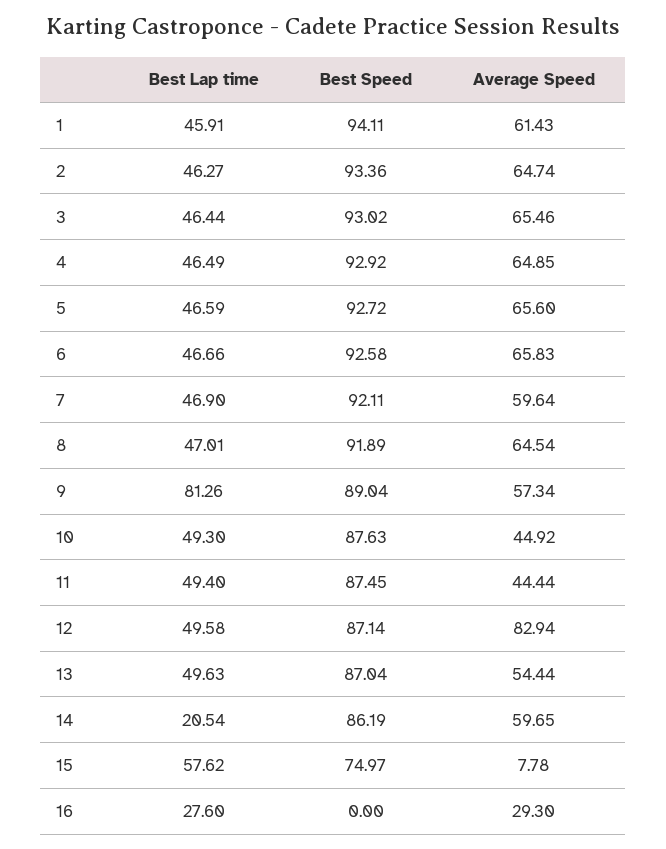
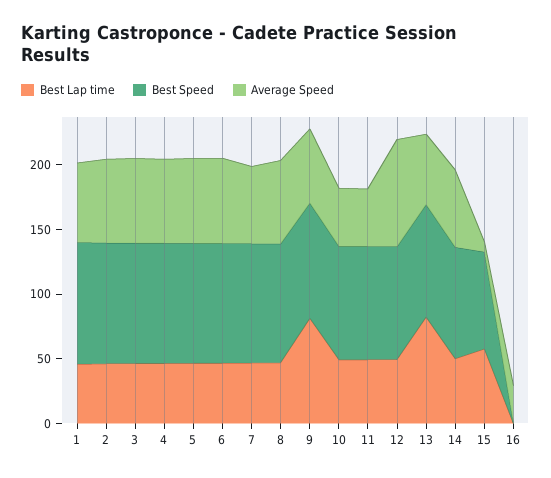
  {
    "Best Lap time": {
      "1": 45.91,
      "2": 46.27,
      "3": 46.44,
      "4": 46.49,
      "5": 46.59,
      "6": 46.66,
      "7": 46.9,
      "8": 47.01,
      "9": 81.26,
      "10": 49.3,
      "11": 49.4,
      "12": 49.58,
-     "13": 49.63,
+     "13": 80,
-     "14": 20.54,
+     "14": 50,
      "15": 57.62,
-     "16": 27.6
+     "16": 0
    },
    "Best Speed": {
      "1": 94.11,
      "2": 93.36,
      "3": 93.02,
      "4": 92.92,
      "5": 92.72,
      "6": 92.58,
      "7": 92.11,
      "8": 91.89,
      "9": 89.04,
      "10": 87.63,
      "11": 87.45,
      "12": 87.14,
      "13": 87.04,
      "14": 86.19,
      "15": 74.97,
      "16": 0
    },
    "Average Speed": {
      "1": 61.43,
      "2": 64.74,
      "3": 65.46,
      "4": 64.85,
      "5": 65.6,
      "6": 65.83,
      "7": 59.64,
      "8": 64.54,
      "9": 57.34,
      "10": 44.92,
      "11": 44.44,
      "12": 82.94,
      "13": 54.44,
      "14": 59.65,
      "15": 7.78,
      "16": 29.3
    }
  }

